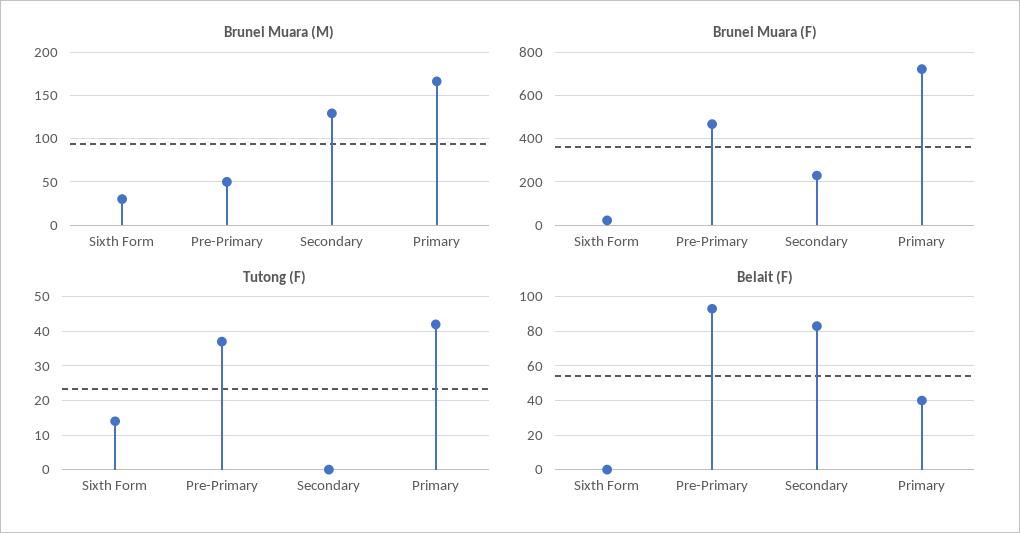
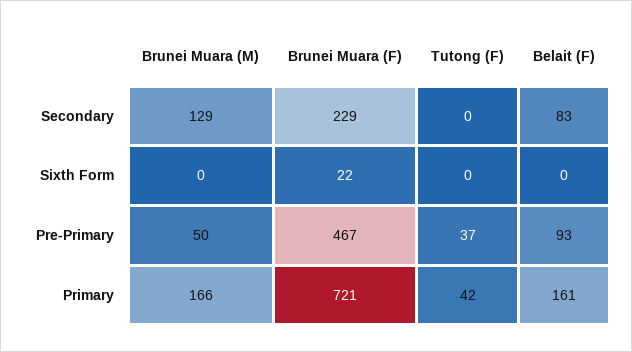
  {
    "Brunei Muara (M)": {
-     "Sixth Form": 30,
+     "Sixth Form": 0,
      "Pre-Primary": 50,
      "Secondary": 129,
      "Primary": 166
    },
    "Brunei Muara (F)": {
      "Sixth Form": 22,
      "Pre-Primary": 467,
      "Secondary": 229,
      "Primary": 721
    },
    "Tutong (F)": {
-     "Sixth Form": 15,
+     "Sixth Form": 0,
      "Pre-Primary": 37,
      "Secondary": 0,
      "Primary": 42
    },
    "Belait (F)": {
      "Sixth Form": 0,
      "Pre-Primary": 93,
      "Secondary": 83,
-     "Primary": 40
+     "Primary": 161
    }
  }

